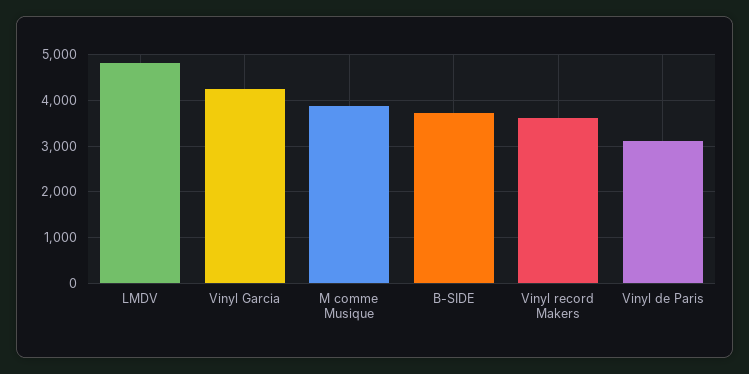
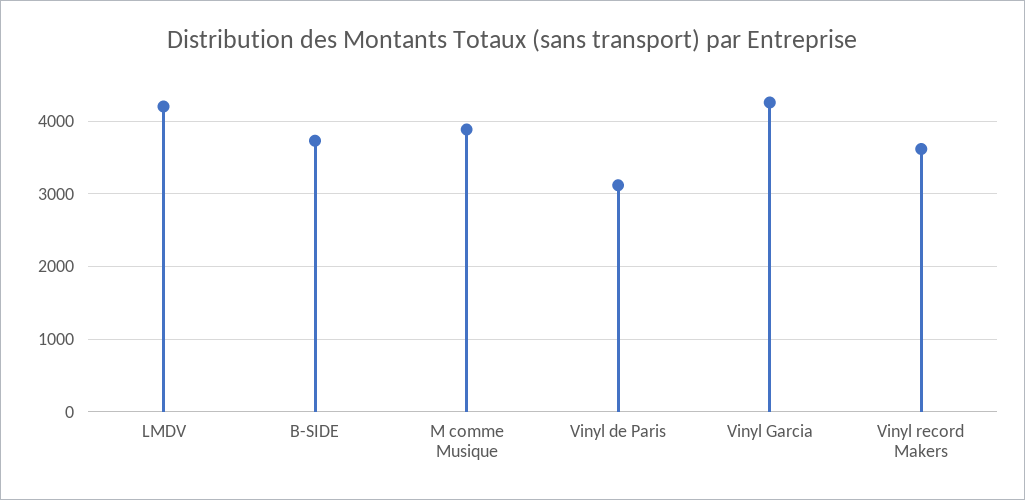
  {
-   "LMDV": 4800,
+   "LMDV": 4200,
    "Vinyl Garcia": 4300,
    "M comme Musique": 3900,
    "B-SIDE": 3700,
    "Vinyl record Makers": 3600,
    "Vinyl de Paris": 3100
  }

